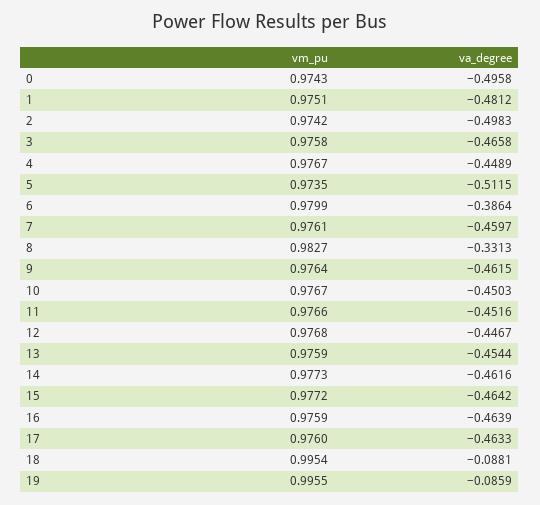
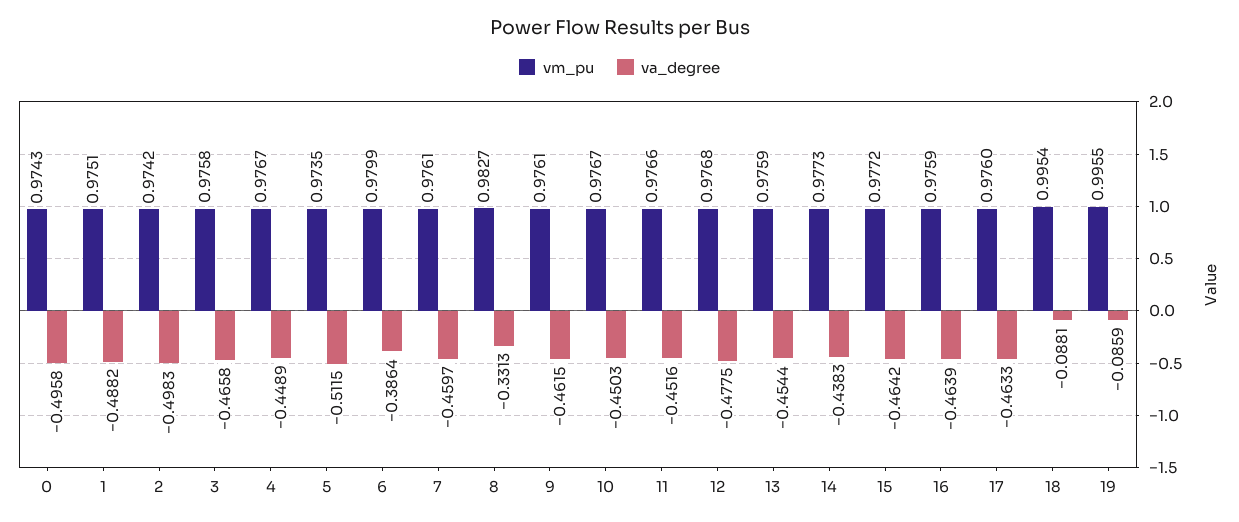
  {
    "vm_pu": {
      "0": 0.9743,
      "1": 0.9751,
      "2": 0.9742,
      "3": 0.9758,
      "4": 0.9767,
      "5": 0.9735,
      "6": 0.9799,
      "7": 0.9761,
      "8": 0.9827,
-     "9": 0.9764,
+     "9": 0.9761,
      "10": 0.9767,
      "11": 0.9766,
      "12": 0.9768,
      "13": 0.9759,
      "14": 0.9773,
      "15": 0.9772,
      "16": 0.9759,
      "17": 0.976,
      "18": 0.9954,
      "19": 0.9955
    },
    "va_degree": {
      "0": -0.4958,
-     "1": -0.4812,
+     "1": -0.4882,
      "2": -0.4983,
      "3": -0.4658,
      "4": -0.4489,
      "5": -0.5115,
      "6": -0.3864,
      "7": -0.4597,
      "8": -0.3313,
      "9": -0.4615,
      "10": -0.4503,
      "11": -0.4516,
-     "12": -0.4467,
+     "12": -0.4775,
      "13": -0.4544,
-     "14": -0.4616,
+     "14": -0.4383,
      "15": -0.4642,
      "16": -0.4639,
      "17": -0.4633,
      "18": -0.0881,
      "19": -0.0859
    }
  }

